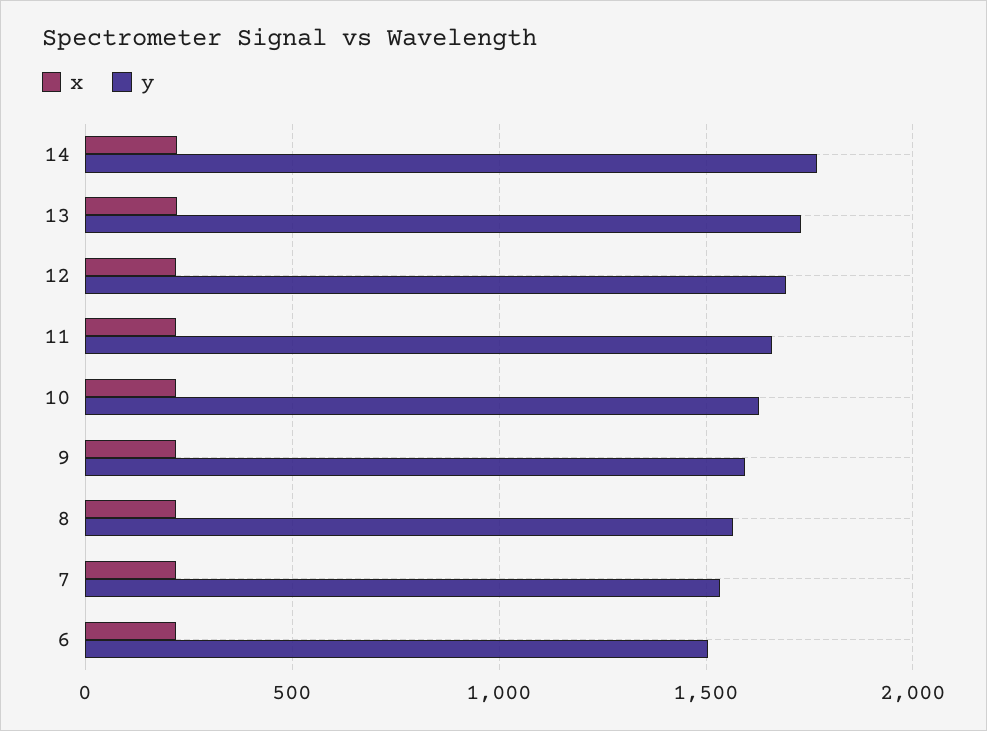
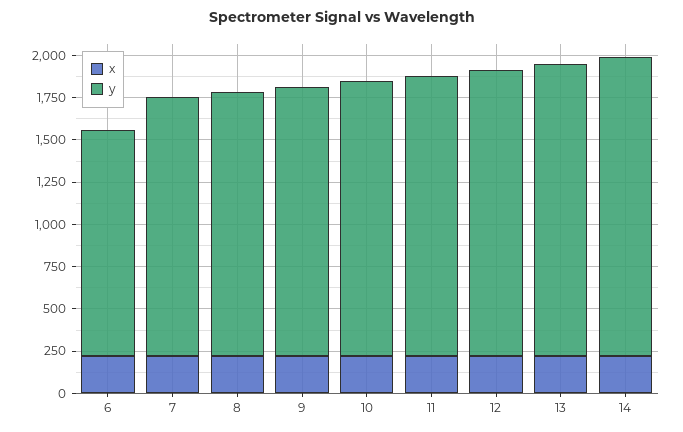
  {
    "x": {
      "14": 200,
      "13": 200,
      "12": 200,
      "11": 200,
      "10": 200,
      "9": 200,
      "8": 200,
      "7": 200,
      "6": 200
    },
    "y": {
      "14": 1750,
      "13": 1750,
      "12": 1700,
      "11": 1650,
      "10": 1650,
      "9": 1600,
      "8": 1550,
      "7": 1550,
-     "6": 1500
+     "6": 1350
    }
  }

